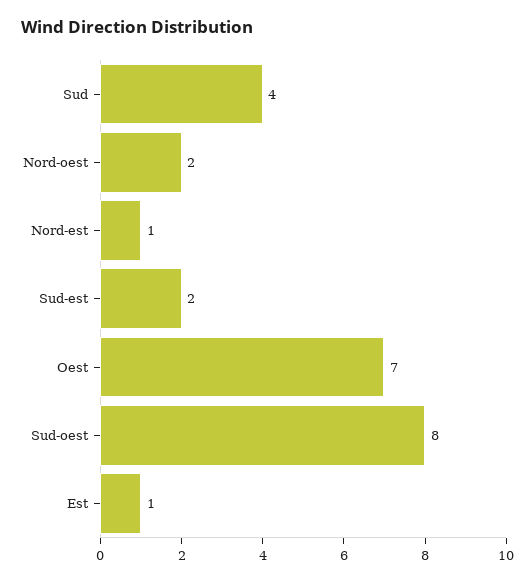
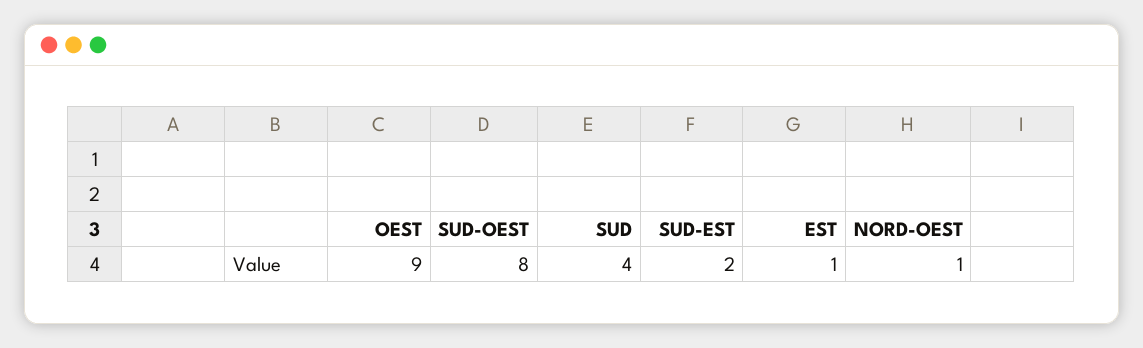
  {
    "Sud": 4,
-   "Nord-oest": 2,
+   "Nord-oest": 1,
-   "Nord-est": 1,
    "Sud-est": 2,
-   "Oest": 7,
+   "Oest": 9,
    "Sud-oest": 8,
    "Est": 1
  }

